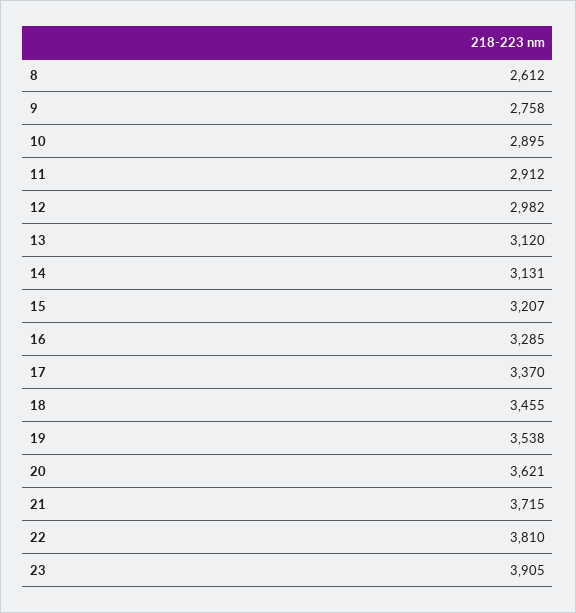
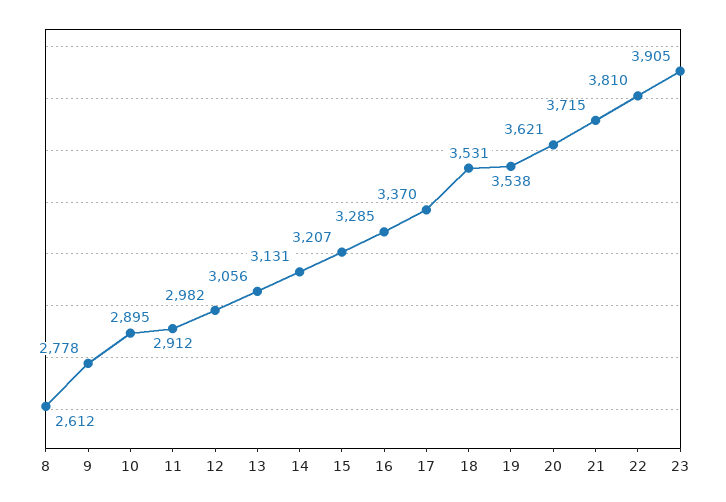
  {
    "8": 2612,
-   "9": 2758,
+   "9": 2778,
    "10": 2895,
    "11": 2912,
    "12": 2982,
-   "13": 3120,
+   "13": 3056,
    "14": 3131,
    "15": 3207,
    "16": 3285,
    "17": 3370,
-   "18": 3455,
+   "18": 3531,
    "19": 3538,
    "20": 3621,
    "21": 3715,
    "22": 3810,
    "23": 3905
  }

